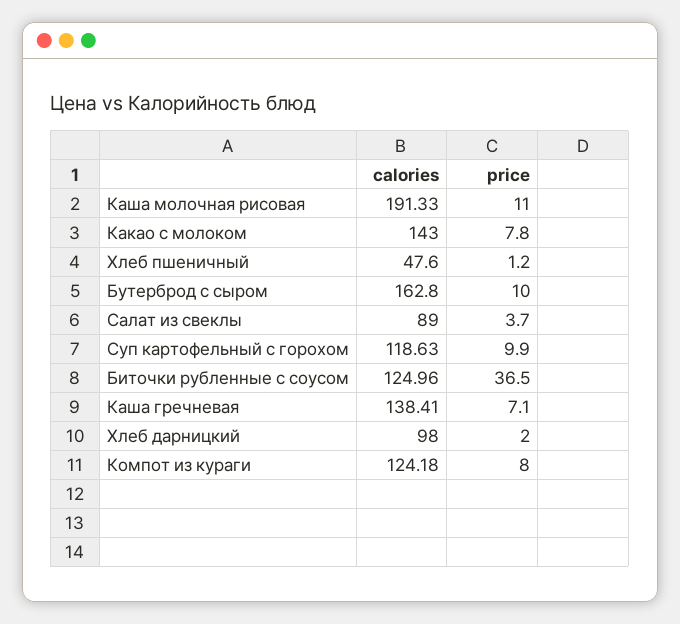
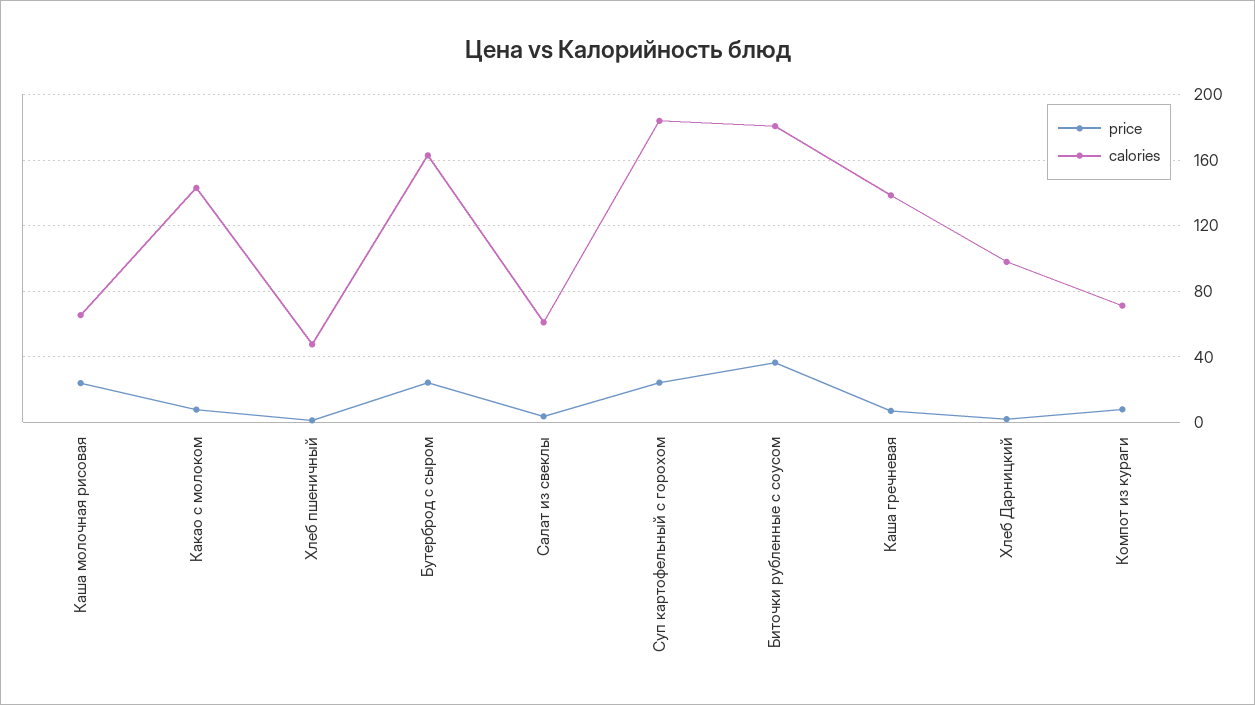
  {
    "calories": {
-     "Каша молочная рисовая": 191.33,
+     "Каша молочная рисовая": 65,
      "Какао с молоком": 143,
      "Хлеб пшеничный": 47.6,
      "Бутерброд с сыром": 162.8,
-     "Салат из свеклы": 89,
+     "Салат из свеклы": 60,
-     "Суп картофельный с горохом": 118.63,
+     "Суп картофельный с горохом": 185,
-     "Биточки рубленные с соусом": 124.96,
+     "Биточки рубленные с соусом": 180,
      "Каша гречневая": 138.41,
      "Хлеб дарницкий": 98,
-     "Компот из кураги": 124.18
+     "Компот из кураги": 70
    },
    "price": {
-     "Каша молочная рисовая": 11,
+     "Каша молочная рисовая": 25,
      "Какао с молоком": 7.8,
      "Хлеб пшеничный": 1.2,
-     "Бутерброд с сыром": 10,
+     "Бутерброд с сыром": 25,
      "Салат из свеклы": 3.7,
-     "Суп картофельный с горохом": 9.9,
+     "Суп картофельный с горохом": 25,
      "Биточки рубленные с соусом": 36.5,
      "Каша гречневая": 7.1,
      "Хлеб дарницкий": 2,
      "Компот из кураги": 8
    }
  }

